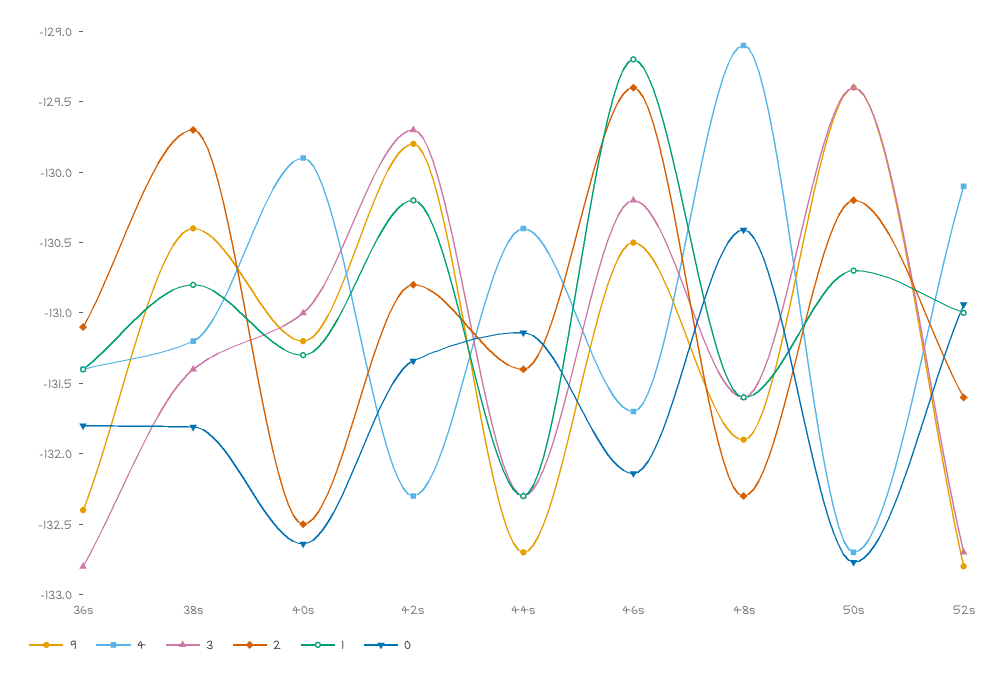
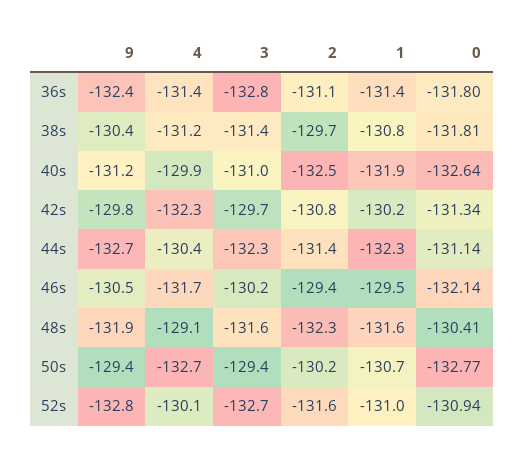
  {
    "9": {
      "36s": -132.4,
      "38s": -130.4,
      "40s": -131.2,
      "42s": -129.8,
      "44s": -132.7,
      "46s": -130.5,
      "48s": -131.9,
      "50s": -129.4,
      "52s": -132.8
    },
    "4": {
      "36s": -131.4,
      "38s": -131.2,
      "40s": -129.9,
      "42s": -132.3,
      "44s": -130.4,
      "46s": -131.7,
      "48s": -129.1,
      "50s": -132.7,
      "52s": -130.1
    },
    "3": {
      "36s": -132.8,
      "38s": -131.4,
      "40s": -131,
      "42s": -129.7,
      "44s": -132.3,
      "46s": -130.2,
      "48s": -131.6,
      "50s": -129.4,
      "52s": -132.7
    },
    "2": {
      "36s": -131.1,
      "38s": -129.7,
      "40s": -132.5,
      "42s": -130.8,
      "44s": -131.4,
      "46s": -129.4,
      "48s": -132.3,
      "50s": -130.2,
      "52s": -131.6
    },
    "1": {
      "36s": -131.4,
      "38s": -130.8,
-     "40s": -131.3,
+     "40s": -131.9,
      "42s": -130.2,
      "44s": -132.3,
-     "46s": -129.2,
+     "46s": -129.5,
      "48s": -131.6,
      "50s": -130.7,
      "52s": -131
    },
    "0": {
      "36s": -131.8,
      "38s": -131.81,
      "40s": -132.64,
      "42s": -131.34,
      "44s": -131.14,
      "46s": -132.14,
      "48s": -130.41,
      "50s": -132.77,
      "52s": -130.94
    }
  }

